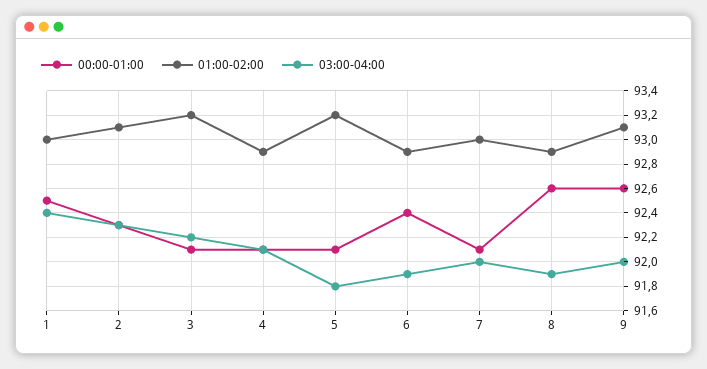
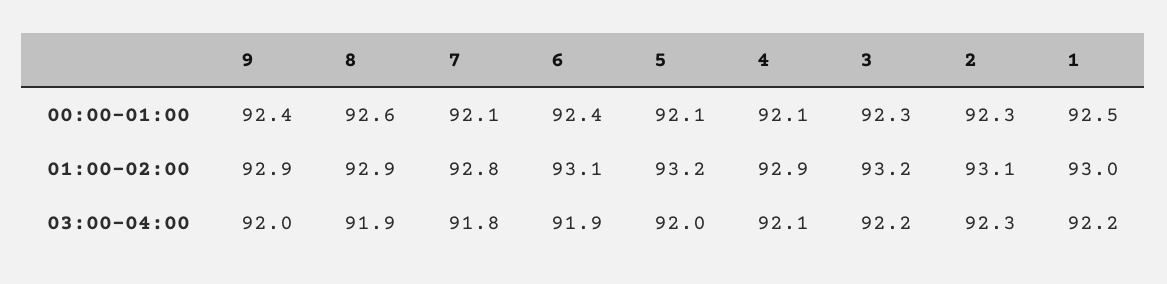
  {
    "00:00-01:00": {
      "1": 92.5,
      "2": 92.3,
-     "3": 92.1,
+     "3": 92.3,
      "4": 92.1,
      "5": 92.1,
      "6": 92.4,
      "7": 92.1,
      "8": 92.6,
-     "9": 92.6
+     "9": 92.4
    },
    "01:00-02:00": {
      "1": 93,
      "2": 93.1,
      "3": 93.2,
      "4": 92.9,
      "5": 93.2,
-     "6": 92.9,
+     "6": 93.1,
-     "7": 93,
+     "7": 92.8,
      "8": 92.9,
-     "9": 93.1
+     "9": 92.9
    },
    "03:00-04:00": {
-     "1": 92.4,
+     "1": 92.2,
      "2": 92.3,
      "3": 92.2,
      "4": 92.1,
-     "5": 91.8,
+     "5": 92,
      "6": 91.9,
-     "7": 92,
+     "7": 91.8,
      "8": 91.9,
      "9": 92
    }
  }

